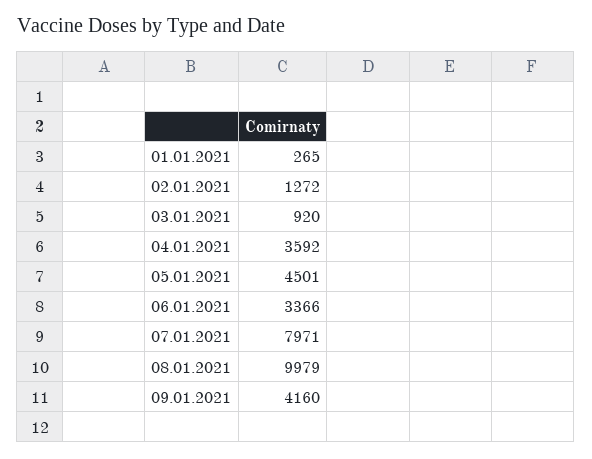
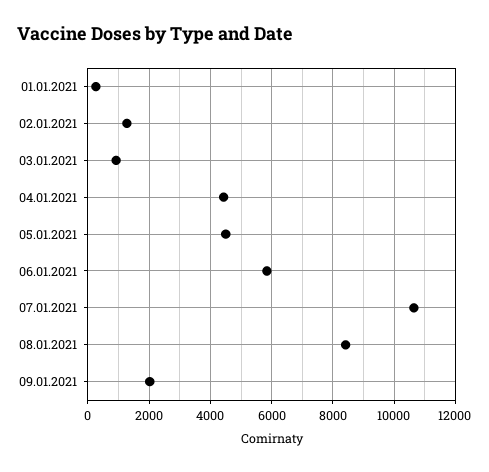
  {
    "01.01.2021": 265,
    "02.01.2021": 1272,
    "03.01.2021": 920,
-   "04.01.2021": 3592,
+   "04.01.2021": 4400,
    "05.01.2021": 4501,
-   "06.01.2021": 3366,
+   "06.01.2021": 5800,
-   "07.01.2021": 7971,
+   "07.01.2021": 10600,
-   "08.01.2021": 9979,
+   "08.01.2021": 8400,
-   "09.01.2021": 4160
+   "09.01.2021": 2000
  }

